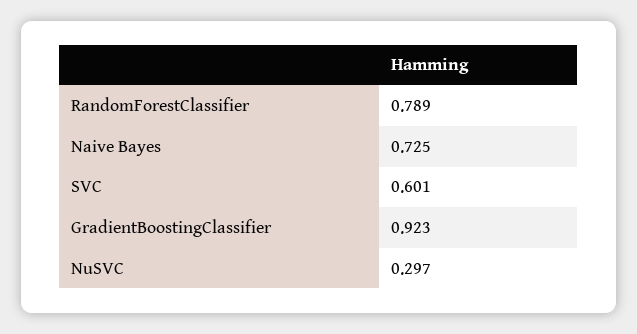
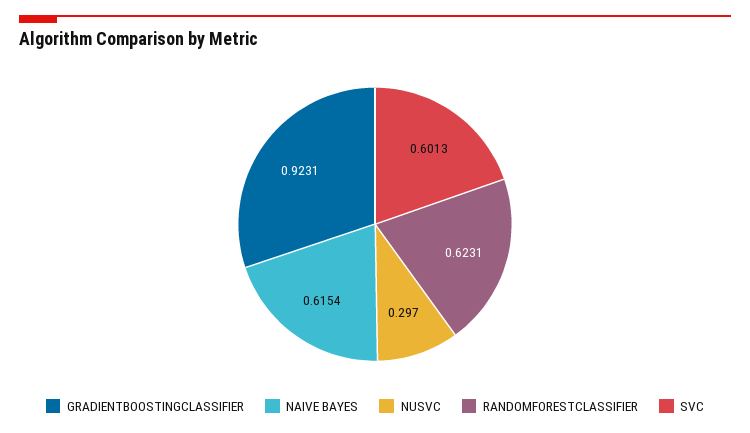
  {
-   "RandomForestClassifier": 0.789,
+   "RandomForestClassifier": 0.6231,
-   "Naive Bayes": 0.725,
+   "Naive Bayes": 0.6154,
    "SVC": 0.6013,
    "GradientBoostingClassifier": 0.9231,
    "NuSVC": 0.297
  }

